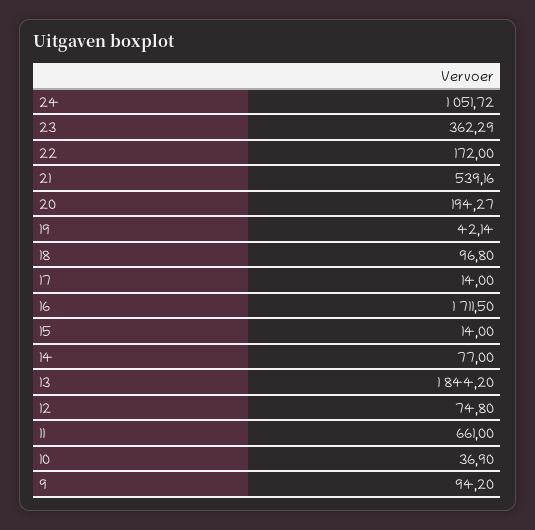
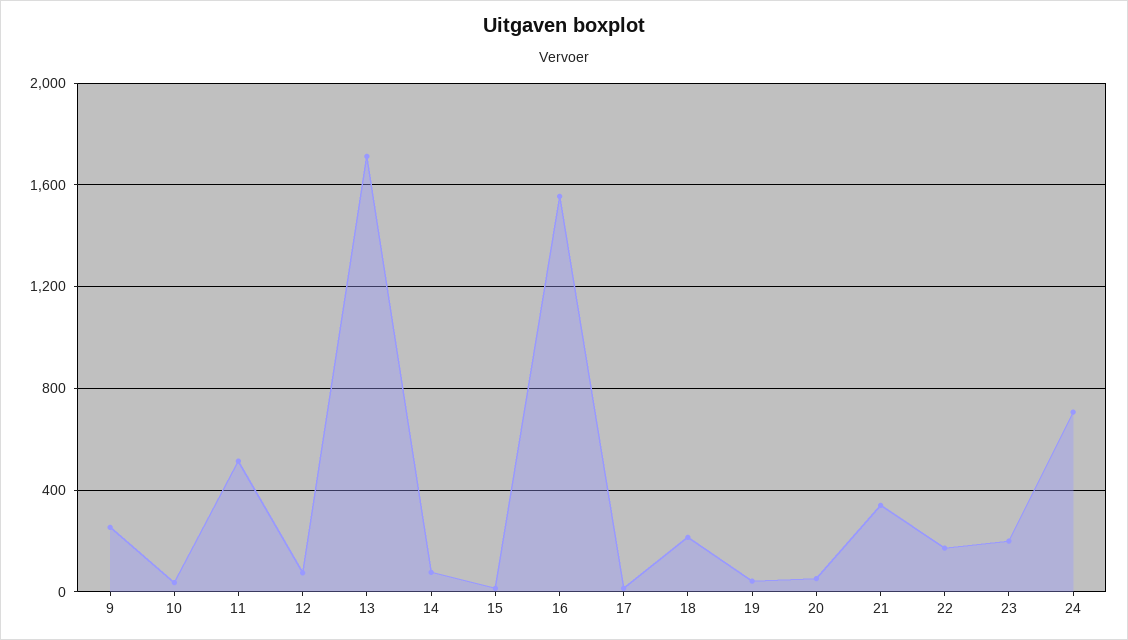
  {
-   "24": 1051.72,
+   "24": 700,
-   "23": 362.29,
+   "23": 200,
    "22": 172,
-   "21": 539.16,
+   "21": 350,
-   "20": 194.27,
+   "20": 50,
    "19": 42.14,
-   "18": 96.8,
+   "18": 200,
    "17": 14,
-   "16": 1711.5,
+   "16": 1550,
    "15": 14,
    "14": 77,
-   "13": 1844.2,
+   "13": 1700,
    "12": 74.8,
-   "11": 661,
+   "11": 500,
    "10": 36.9,
-   "9": 94.2
+   "9": 250
  }

